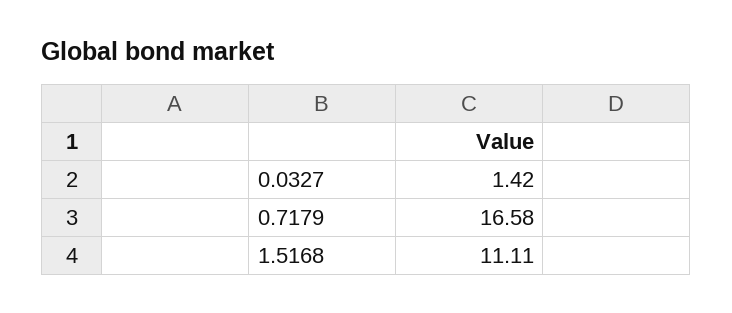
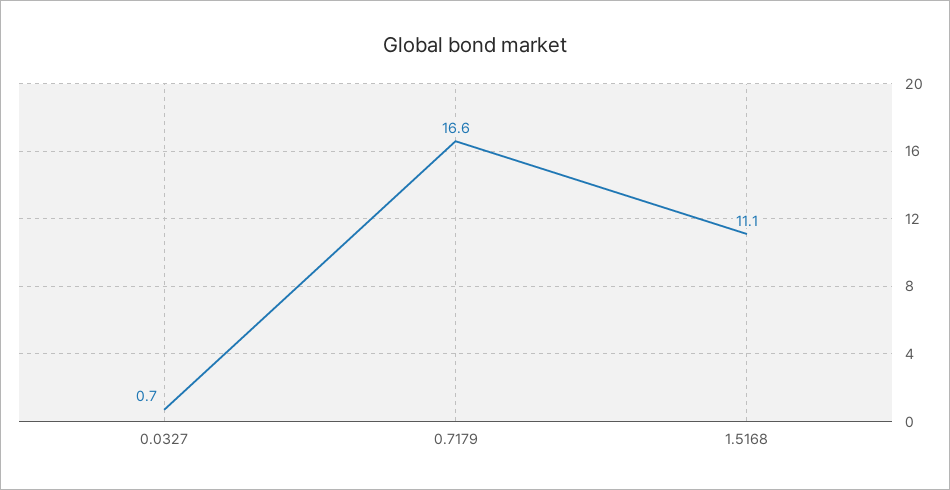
  {
-   "0.0327": 1.42,
+   "0.0327": 0.7,
    "0.7179": 16.58,
    "1.5168": 11.11
  }

